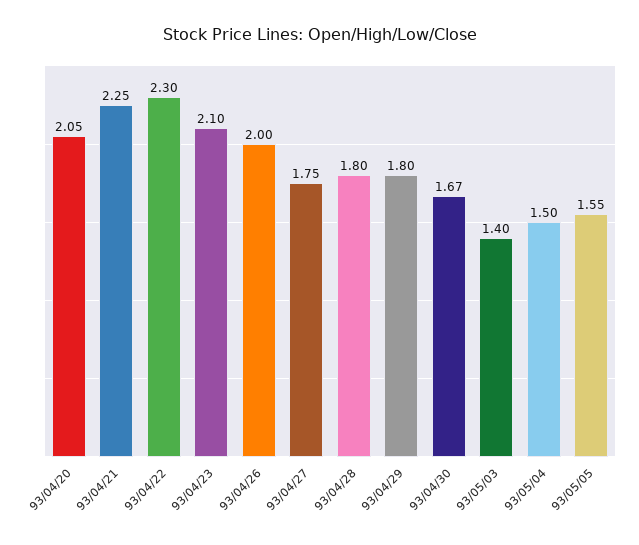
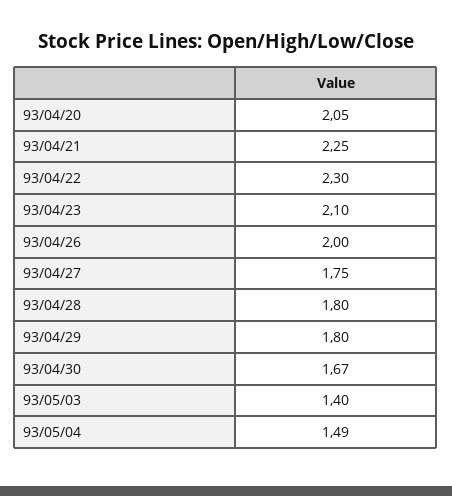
  {
    "93/04/20": 2.05,
    "93/04/21": 2.25,
    "93/04/22": 2.3,
    "93/04/23": 2.1,
    "93/04/26": 2,
    "93/04/27": 1.75,
    "93/04/28": 1.8,
    "93/04/29": 1.8,
    "93/04/30": 1.67,
    "93/05/03": 1.4,
-   "93/05/04": 1.5,
+   "93/05/04": 1.49
-   "93/05/05": 1.55
  }

